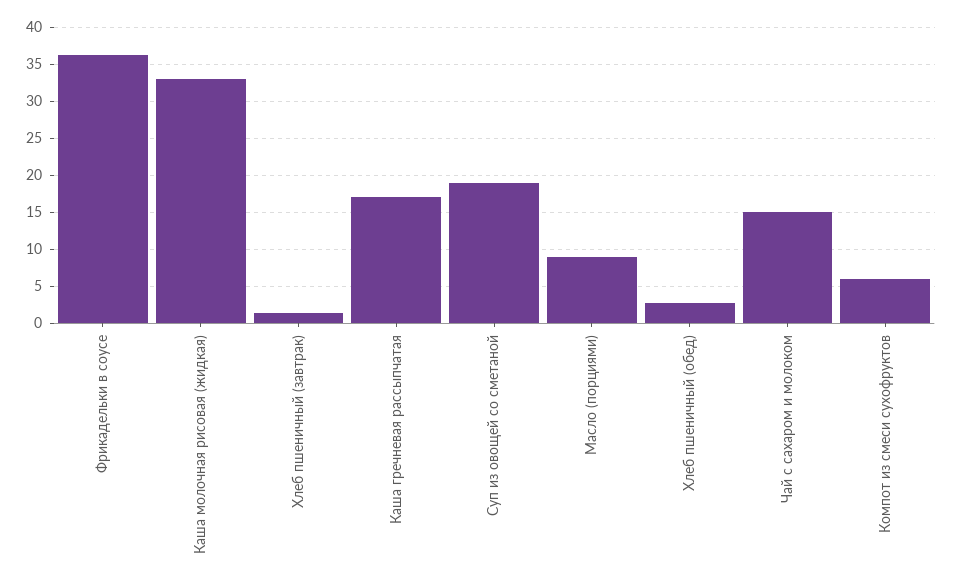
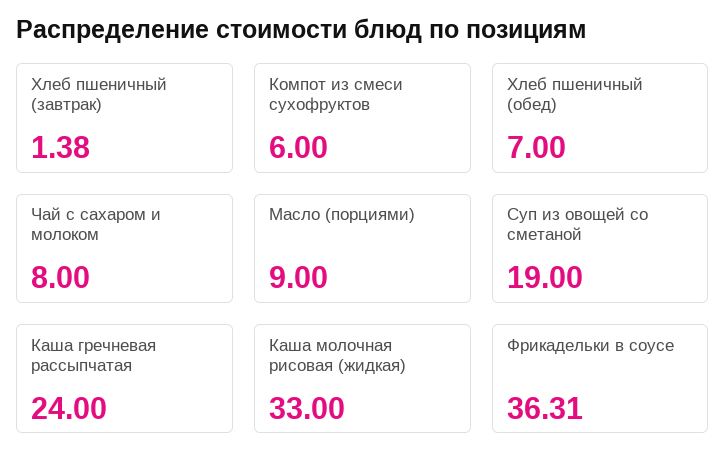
  {
    "Фрикадельки в соусе": 36.31,
    "Каша молочная рисовая (жидкая)": 33,
    "Хлеб пшеничный (завтрак)": 1.38,
-   "Каша гречневая рассыпчатая": 17,
+   "Каша гречневая рассыпчатая": 24,
    "Суп из овощей со сметаной": 19,
    "Масло (порциями)": 9,
-   "Хлеб пшеничный (обед)": 3,
+   "Хлеб пшеничный (обед)": 7,
-   "Чай с сахаром и молоком": 15,
+   "Чай с сахаром и молоком": 8,
    "Компот из смеси сухофруктов": 6
  }

